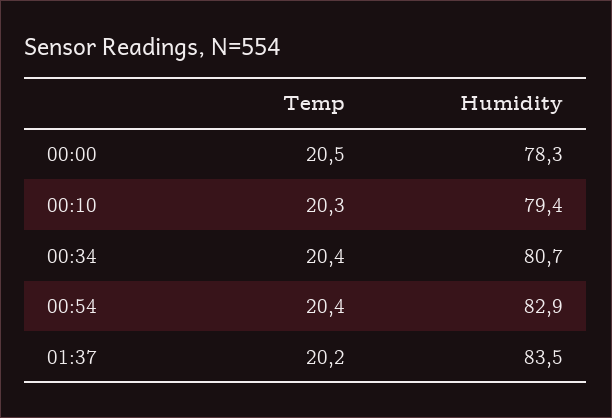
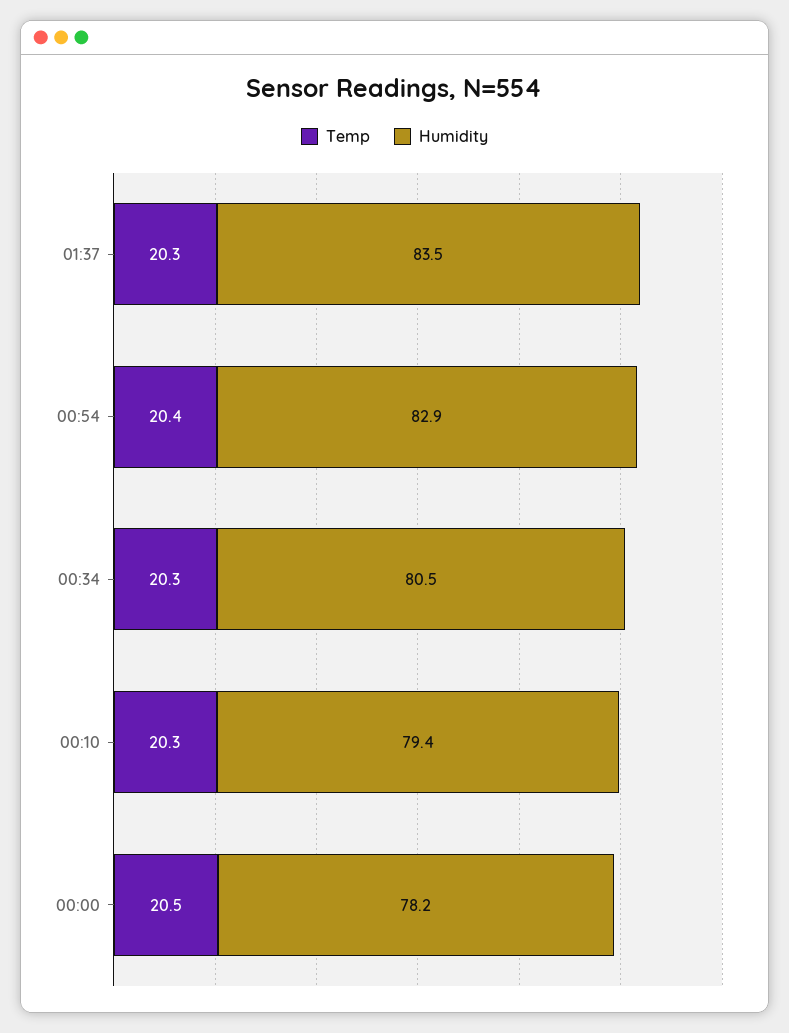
  {
    "Temp": {
      "00:00": 20.5,
      "00:10": 20.3,
-     "00:34": 20.4,
+     "00:34": 20.3,
      "00:54": 20.4,
-     "01:37": 20.2
+     "01:37": 20.3
    },
    "Humidity": {
-     "00:00": 78.3,
+     "00:00": 78.2,
      "00:10": 79.4,
-     "00:34": 80.7,
+     "00:34": 80.5,
      "00:54": 82.9,
      "01:37": 83.5
    }
  }

